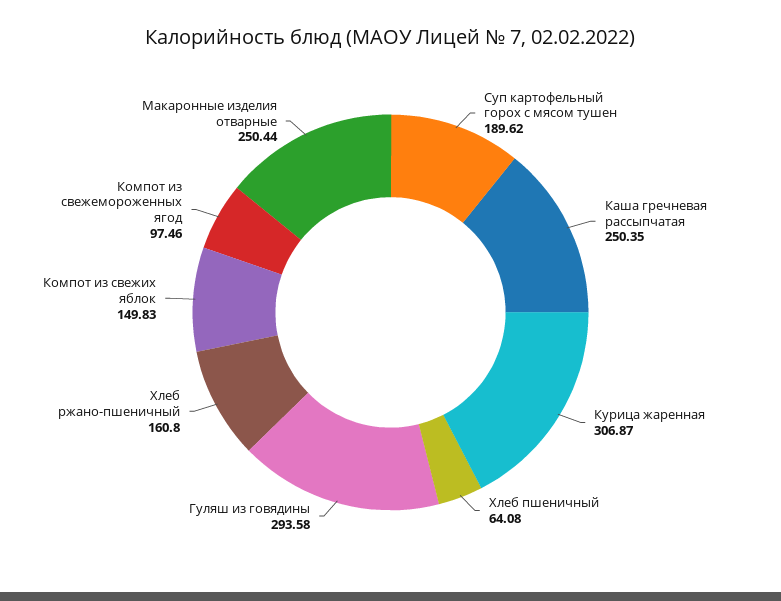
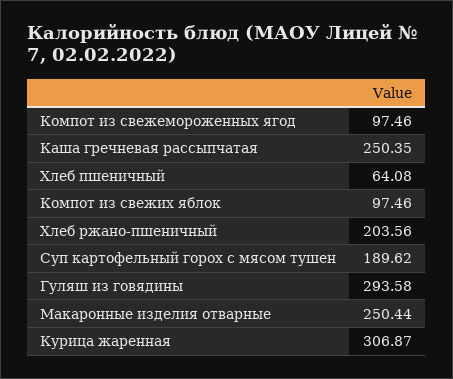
  {
    "Суп картофельный горох с мясом тушен": 189.62,
    "Каша гречневая рассыпчатая": 250.35,
    "Курица жаренная": 306.87,
    "Хлеб пшеничный": 64.08,
    "Гуляш из говядины": 293.58,
-   "Хлеб ржано-пшеничный": 160.8,
+   "Хлеб ржано-пшеничный": 203.56,
-   "Компот из свежих яблок": 149.83,
+   "Компот из свежих яблок": 97.46,
    "Компот из свежемороженных ягод": 97.46,
    "Макаронные изделия отварные": 250.44
  }

